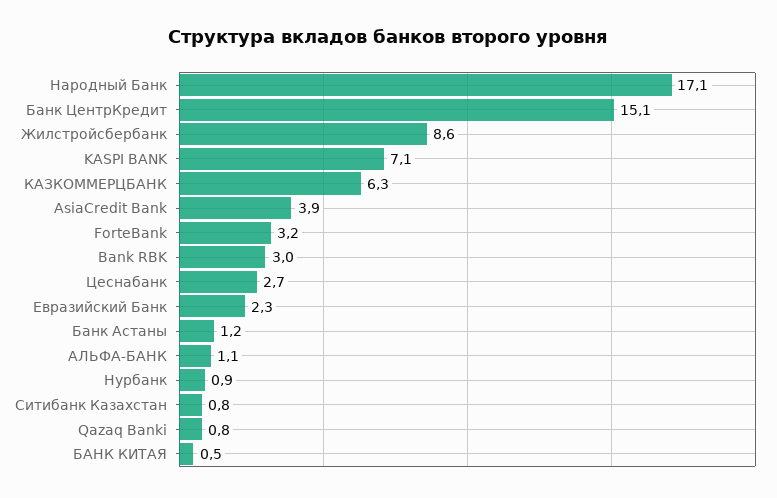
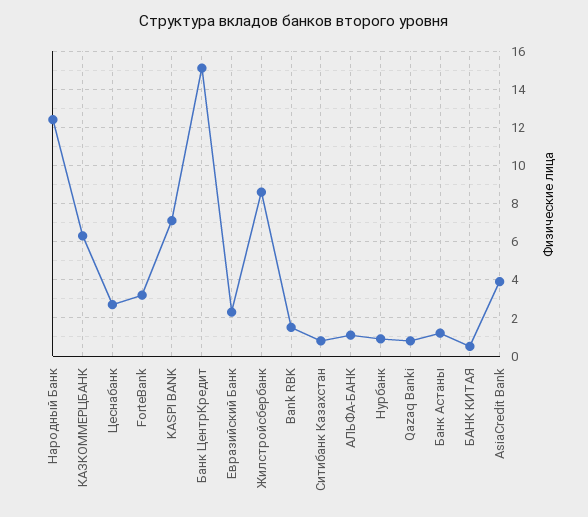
  {
-   "Народный Банк": 17.1,
+   "Народный Банк": 12.5,
    "Банк ЦентрКредит": 15.1,
    "Жилстройсбербанк": 8.6,
    "KASPI BANK": 7.1,
    "КАЗКОММЕРЦБАНК": 6.3,
    "AsiaCredit Bank": 3.9,
    "ForteBank": 3.2,
-   "Bank RBK": 3,
+   "Bank RBK": 1.5,
    "Цеснабанк": 2.7,
    "Евразийский Банк": 2.3,
    "Банк Астаны": 1.2,
    "АЛЬФА-БАНК": 1.1,
    "Нурбанк": 0.9,
    "Ситибанк Казахстан": 0.8,
    "Qazaq Banki": 0.8,
    "БАНК КИТАЯ": 0.5
  }

